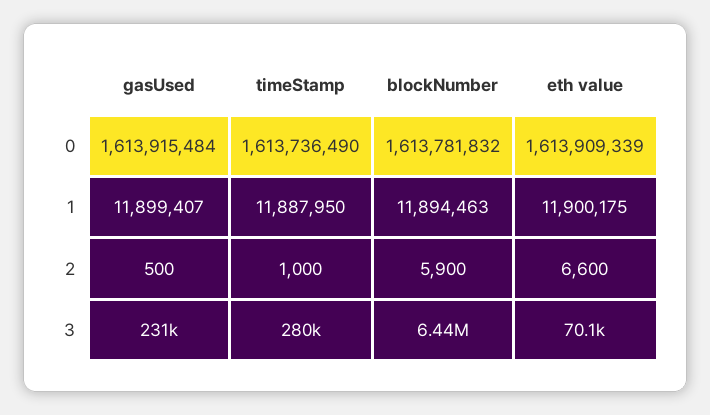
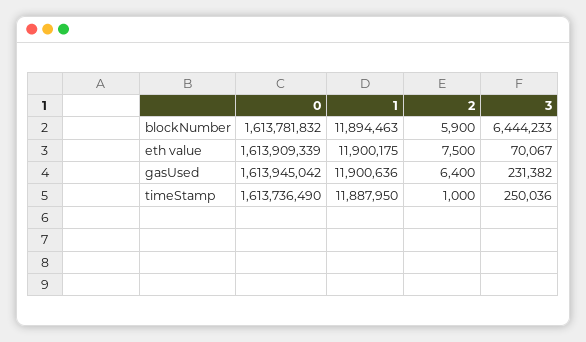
  {
    "gasUsed": {
-     "0": 1613915484,
+     "0": 1613945042,
-     "1": 11899407,
+     "1": 11900636,
-     "2": 500,
+     "2": 6400,
      "3": 231382
    },
    "timeStamp": {
      "0": 1613736490,
      "1": 11887950,
      "2": 1000,
-     "3": 280000
+     "3": 250036
    },
    "blockNumber": {
      "0": 1613781832,
      "1": 11894463,
      "2": 5900,
      "3": 6444233
    },
    "eth value": {
      "0": 1613909339,
      "1": 11900175,
-     "2": 6600,
+     "2": 7500,
      "3": 70067
    }
  }

